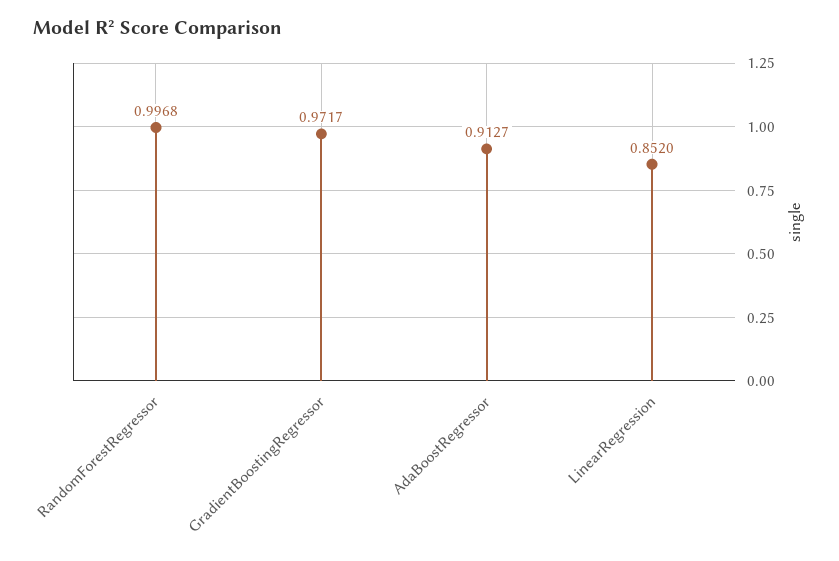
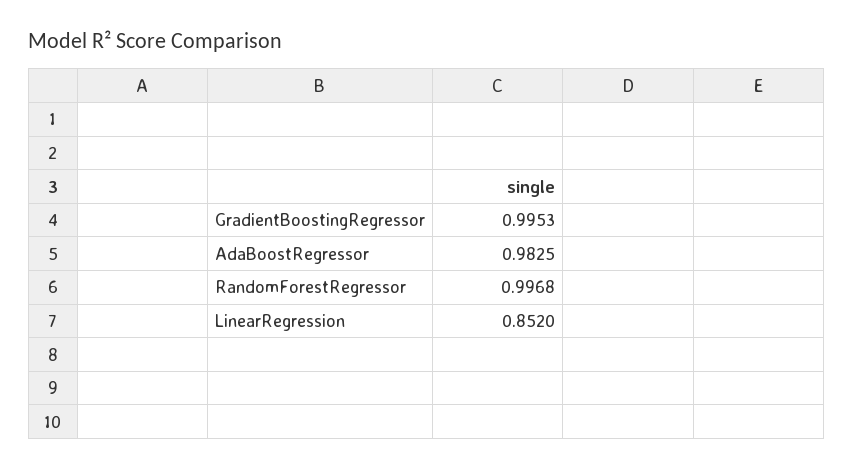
  {
    "RandomForestRegressor": 0.9968,
-   "GradientBoostingRegressor": 0.9717,
+   "GradientBoostingRegressor": 0.9953,
-   "AdaBoostRegressor": 0.9127,
+   "AdaBoostRegressor": 0.9825,
    "LinearRegression": 0.852
  }

